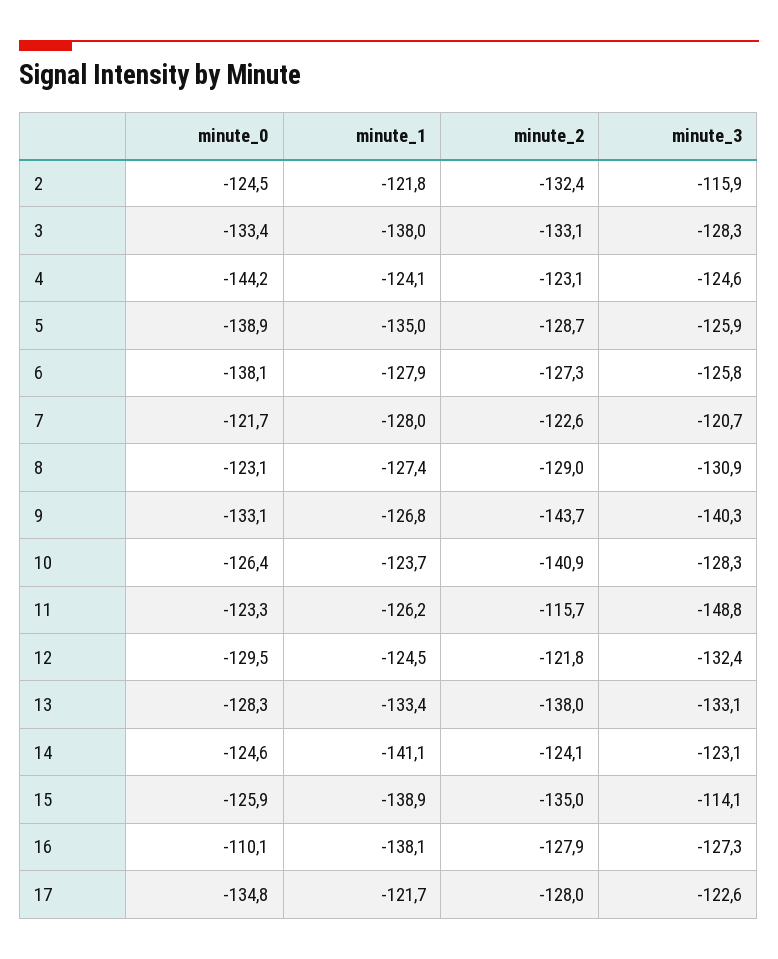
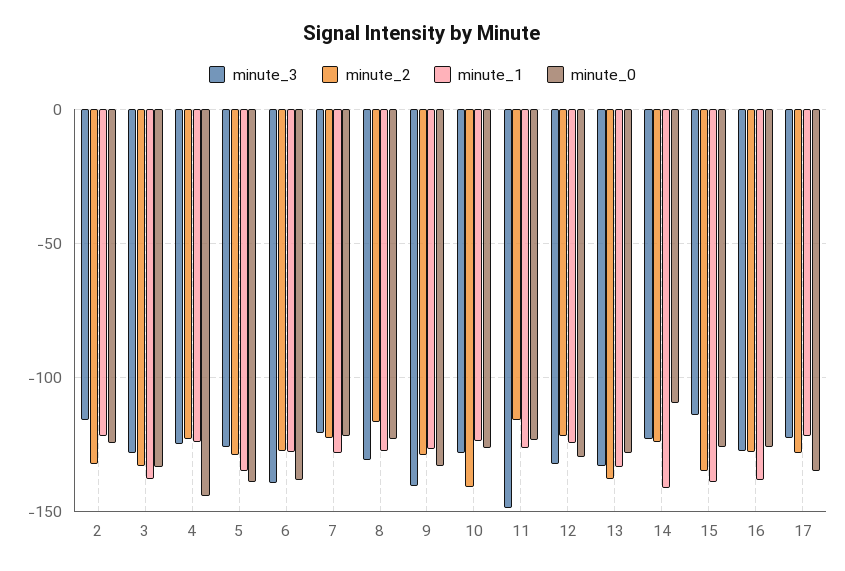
  {
    "minute_0": {
      "2": -124.5,
      "3": -133.4,
      "4": -144.2,
      "5": -138.9,
      "6": -138.1,
      "7": -121.7,
      "8": -123.1,
      "9": -133.1,
      "10": -126.4,
      "11": -123.3,
      "12": -129.5,
      "13": -128.3,
-     "14": -124.6,
+     "14": -110,
      "15": -125.9,
-     "16": -110.1,
+     "16": -125,
      "17": -134.8
    },
    "minute_1": {
      "2": -121.8,
      "3": -138,
      "4": -124.1,
      "5": -135,
      "6": -127.9,
      "7": -128,
      "8": -127.4,
      "9": -126.8,
      "10": -123.7,
      "11": -126.2,
      "12": -124.5,
      "13": -133.4,
      "14": -141.1,
      "15": -138.9,
      "16": -138.1,
      "17": -121.7
    },
    "minute_2": {
      "2": -132.4,
      "3": -133.1,
      "4": -123.1,
      "5": -128.7,
      "6": -127.3,
      "7": -122.6,
-     "8": -129,
+     "8": -115,
-     "9": -143.7,
+     "9": -130,
      "10": -140.9,
      "11": -115.7,
      "12": -121.8,
      "13": -138,
      "14": -124.1,
      "15": -135,
      "16": -127.9,
      "17": -128
    },
    "minute_3": {
      "2": -115.9,
      "3": -128.3,
      "4": -124.6,
      "5": -125.9,
-     "6": -125.8,
+     "6": -140,
      "7": -120.7,
      "8": -130.9,
      "9": -140.3,
      "10": -128.3,
      "11": -148.8,
      "12": -132.4,
      "13": -133.1,
      "14": -123.1,
      "15": -114.1,
      "16": -127.3,
      "17": -122.6
    }
  }

